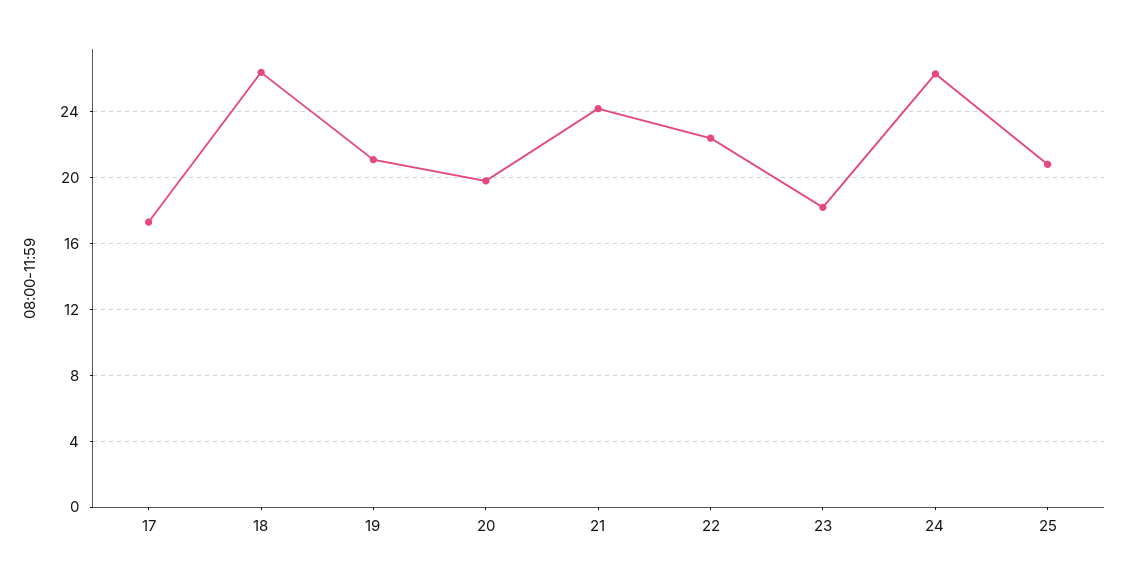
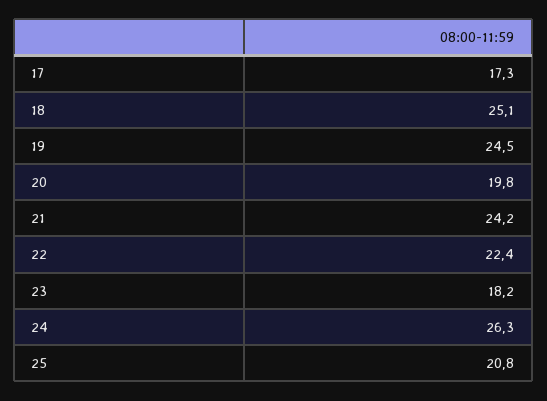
  {
    "17": 17.3,
-   "18": 26.5,
+   "18": 25.1,
-   "19": 21,
+   "19": 24.5,
    "20": 19.8,
    "21": 24.2,
    "22": 22.4,
    "23": 18.2,
    "24": 26.3,
    "25": 20.8
  }

